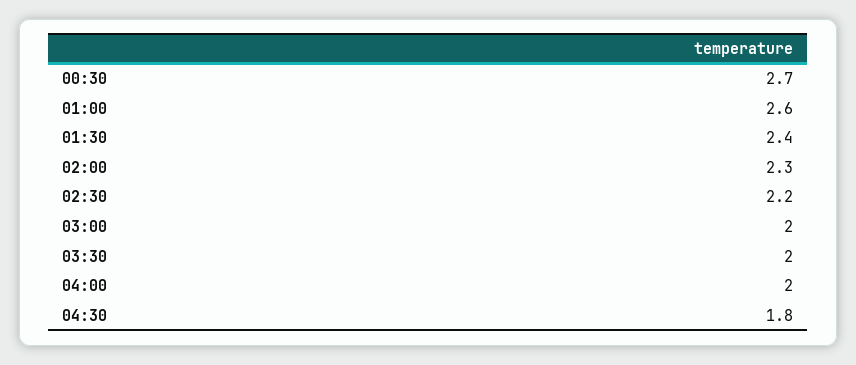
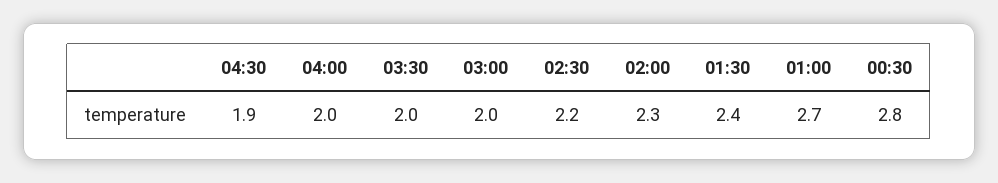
  {
-   "00:30": 2.7,
+   "00:30": 2.8,
-   "01:00": 2.6,
+   "01:00": 2.7,
    "01:30": 2.4,
    "02:00": 2.3,
    "02:30": 2.2,
    "03:00": 2,
    "03:30": 2,
    "04:00": 2,
-   "04:30": 1.8
+   "04:30": 1.9
  }

